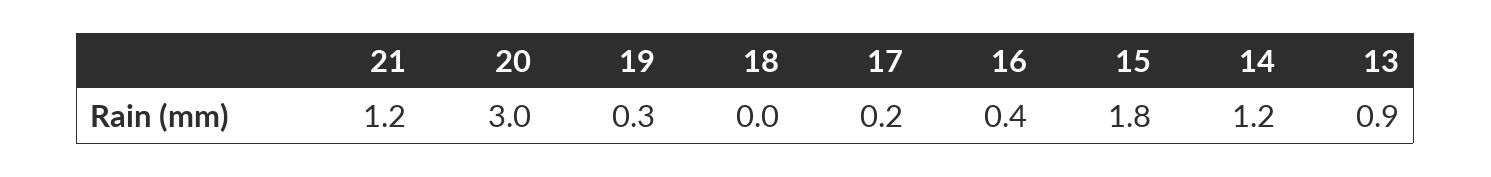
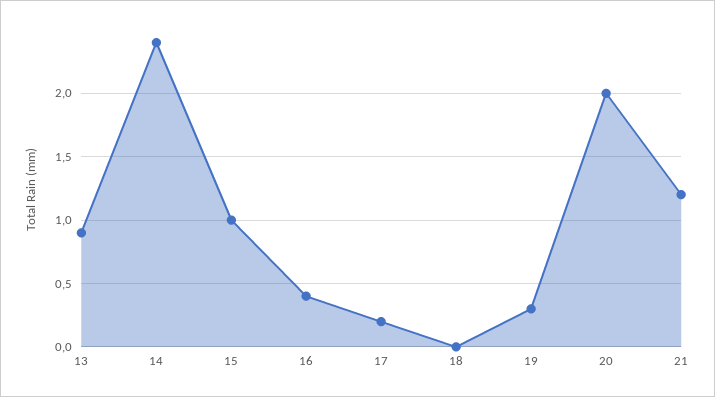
  {
    "21": 1.2,
-   "20": 3,
+   "20": 2,
    "19": 0.3,
    "18": 0,
    "17": 0.2,
    "16": 0.4,
-   "15": 1.8,
+   "15": 1,
-   "14": 1.2,
+   "14": 2.4,
    "13": 0.9
  }

